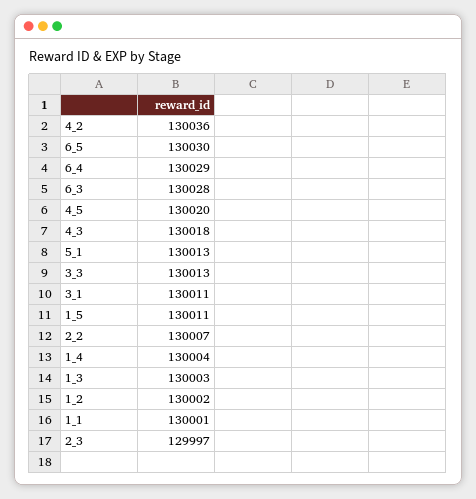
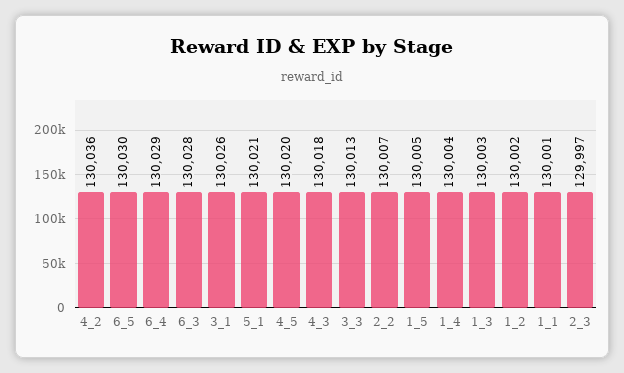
  {
    "4_2": 130036,
    "6_5": 130030,
    "6_4": 130029,
    "6_3": 130028,
    "4_5": 130020,
    "4_3": 130018,
-   "5_1": 130013,
+   "5_1": 130021,
    "3_3": 130013,
-   "3_1": 130011,
+   "3_1": 130026,
-   "1_5": 130011,
+   "1_5": 130005,
    "2_2": 130007,
    "1_4": 130004,
    "1_3": 130003,
    "1_2": 130002,
    "1_1": 130001,
    "2_3": 129997
  }

